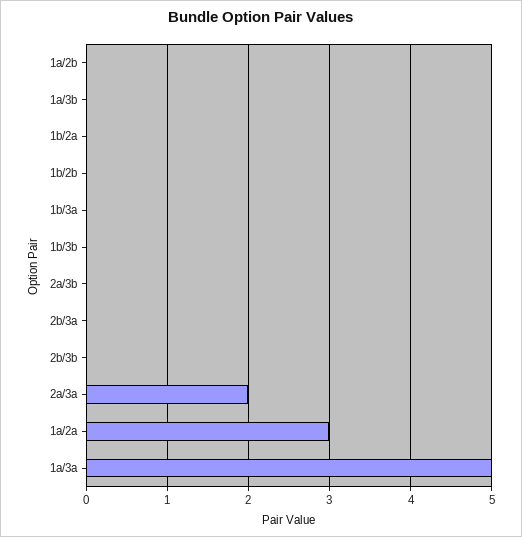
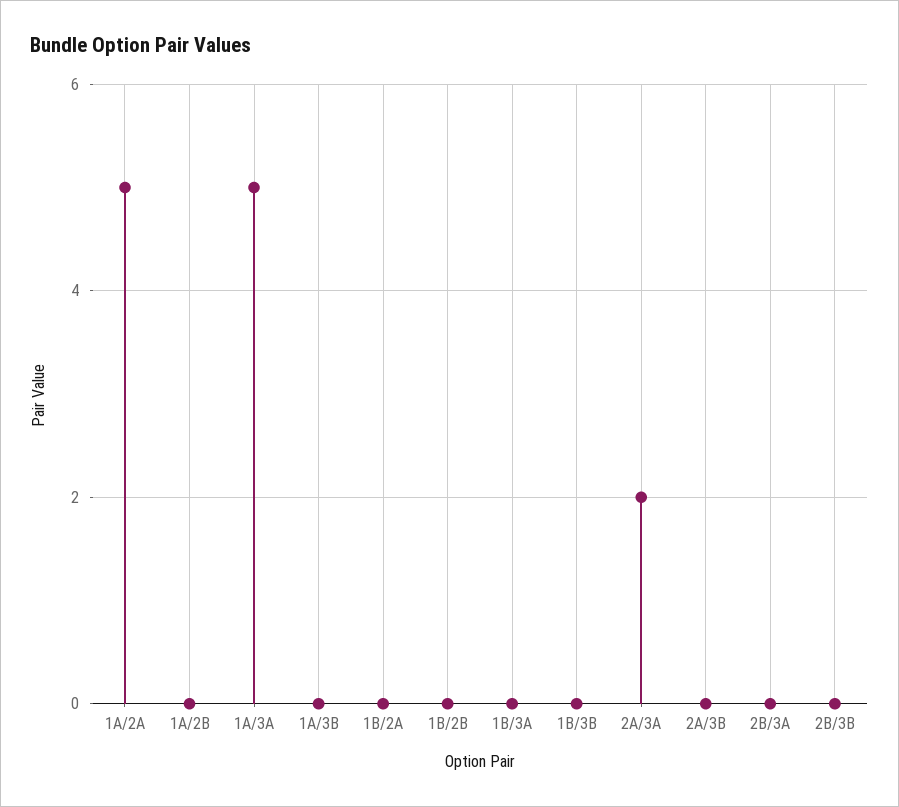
  {
    "1a/2b": 0,
    "1a/3b": 0,
    "1b/2a": 0,
    "1b/2b": 0,
    "1b/3a": 0,
    "1b/3b": 0,
    "2a/3b": 0,
    "2b/3a": 0,
    "2b/3b": 0,
    "2a/3a": 2,
-   "1a/2a": 3,
+   "1a/2a": 5,
    "1a/3a": 5
  }

